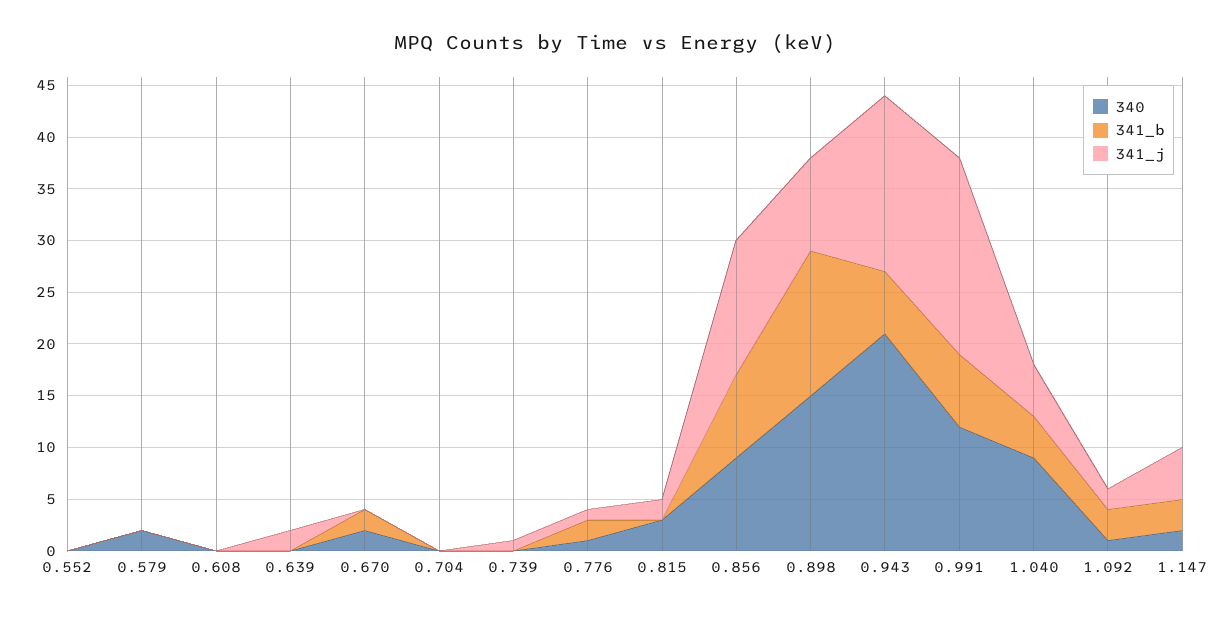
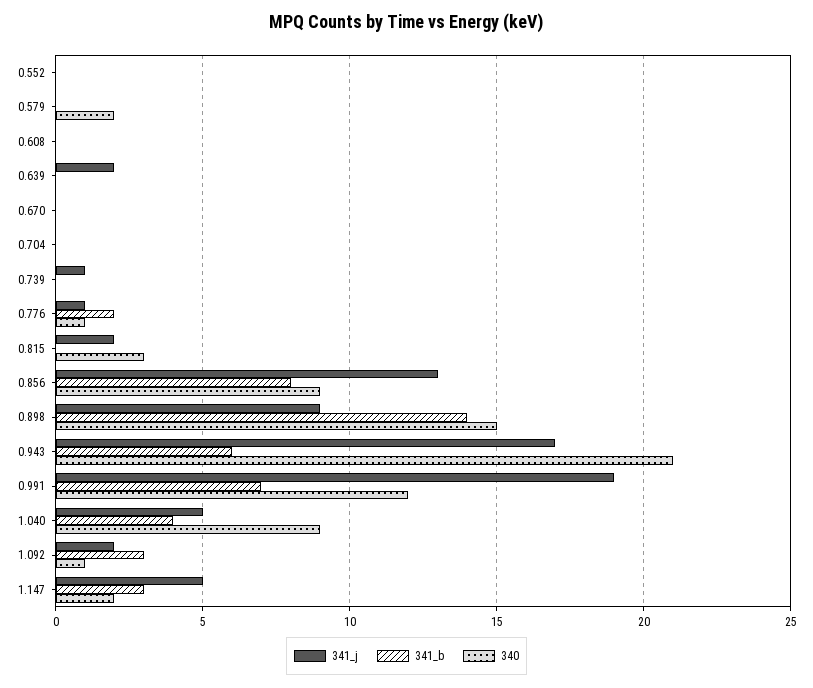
  {
    "340": {
      "0.552": 0,
      "0.579": 2,
      "0.608": 0,
      "0.639": 0,
-     "0.670": 2,
+     "0.670": 0,
      "0.704": 0,
      "0.739": 0,
      "0.776": 1,
      "0.815": 3,
      "0.856": 9,
      "0.898": 15,
      "0.943": 21,
      "0.991": 12,
      "1.040": 9,
      "1.092": 1,
      "1.147": 2
    },
    "341_b": {
      "0.552": 0,
      "0.579": 0,
      "0.608": 0,
      "0.639": 0,
-     "0.670": 2,
+     "0.670": 0,
      "0.704": 0,
      "0.739": 0,
      "0.776": 2,
      "0.815": 0,
      "0.856": 8,
      "0.898": 14,
      "0.943": 6,
      "0.991": 7,
      "1.040": 4,
      "1.092": 3,
      "1.147": 3
    },
    "341_j": {
      "0.552": 0,
      "0.579": 0,
      "0.608": 0,
      "0.639": 2,
      "0.670": 0,
      "0.704": 0,
      "0.739": 1,
      "0.776": 1,
      "0.815": 2,
      "0.856": 13,
      "0.898": 9,
      "0.943": 17,
      "0.991": 19,
      "1.040": 5,
      "1.092": 2,
      "1.147": 5
    }
  }

